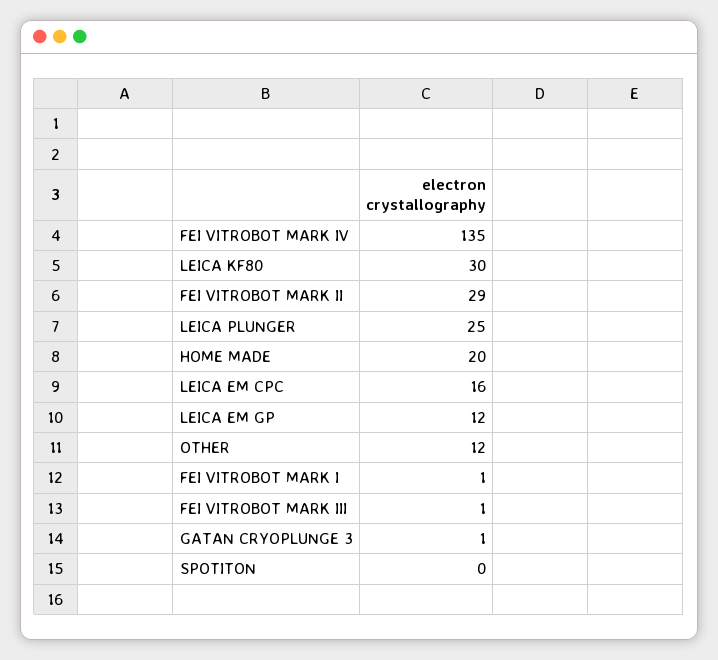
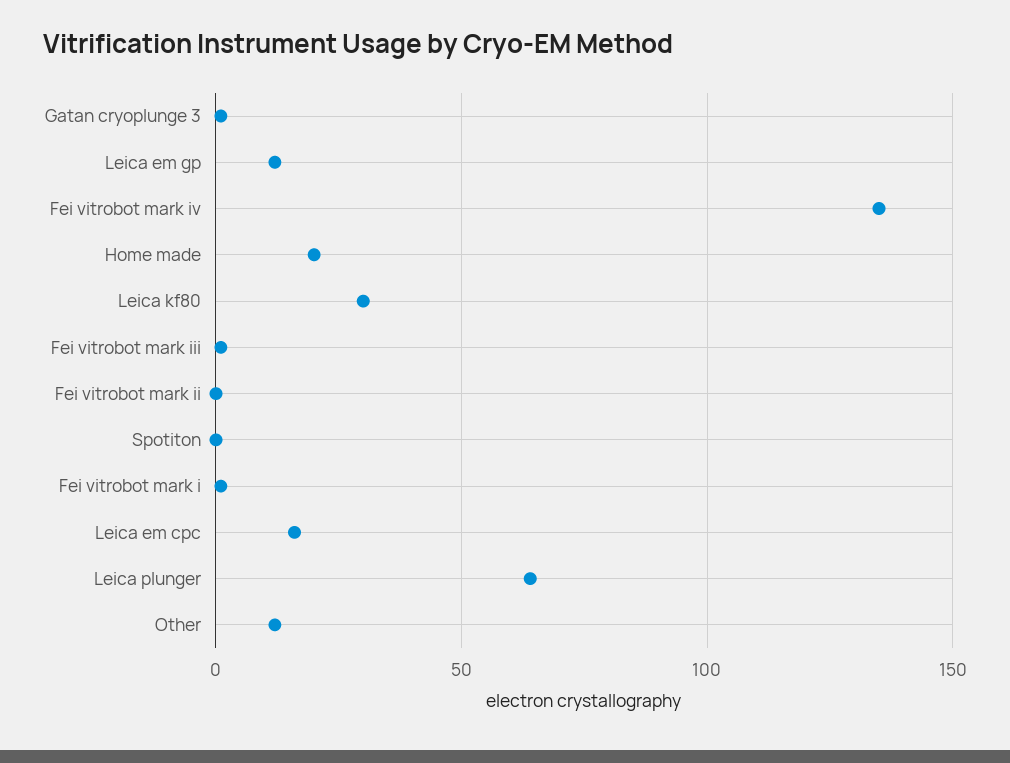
  {
    "FEI VITROBOT MARK IV": 135,
    "LEICA KF80": 30,
-   "FEI VITROBOT MARK II": 29,
+   "FEI VITROBOT MARK II": 0,
-   "LEICA PLUNGER": 25,
+   "LEICA PLUNGER": 65,
    "HOME MADE": 20,
    "LEICA EM CPC": 16,
    "LEICA EM GP": 12,
    "OTHER": 12,
    "FEI VITROBOT MARK I": 1,
    "FEI VITROBOT MARK III": 1,
    "GATAN CRYOPLUNGE 3": 1,
    "SPOTITON": 0
  }

